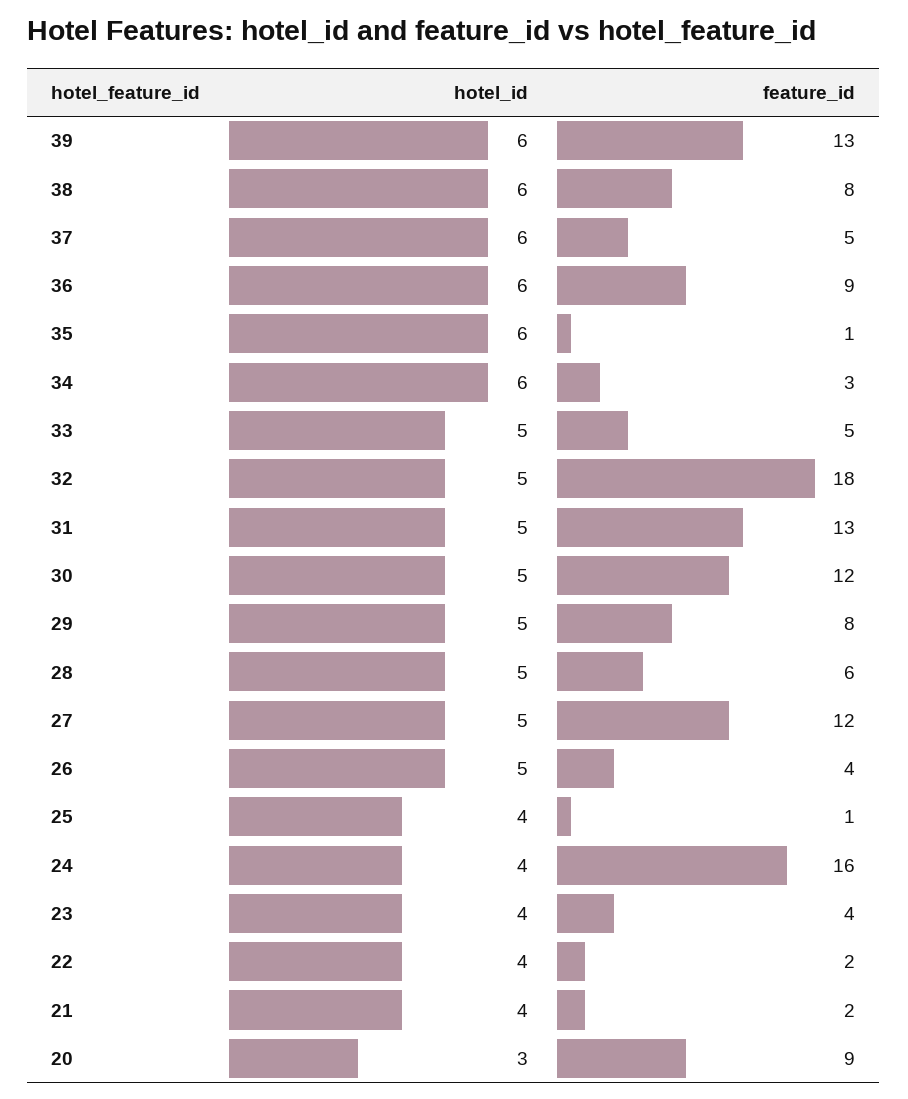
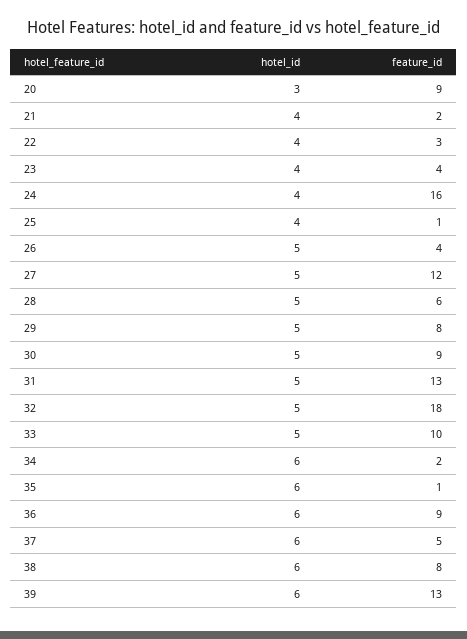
  {
    "hotel_id": {
      "39": 6,
      "38": 6,
      "37": 6,
      "36": 6,
      "35": 6,
      "34": 6,
      "33": 5,
      "32": 5,
      "31": 5,
      "30": 5,
      "29": 5,
      "28": 5,
      "27": 5,
      "26": 5,
      "25": 4,
      "24": 4,
      "23": 4,
      "22": 4,
      "21": 4,
      "20": 3
    },
    "feature_id": {
      "39": 13,
      "38": 8,
      "37": 5,
      "36": 9,
      "35": 1,
-     "34": 3,
+     "34": 2,
-     "33": 5,
+     "33": 10,
      "32": 18,
      "31": 13,
-     "30": 12,
+     "30": 9,
      "29": 8,
      "28": 6,
      "27": 12,
      "26": 4,
      "25": 1,
      "24": 16,
      "23": 4,
-     "22": 2,
+     "22": 3,
      "21": 2,
      "20": 9
    }
  }

